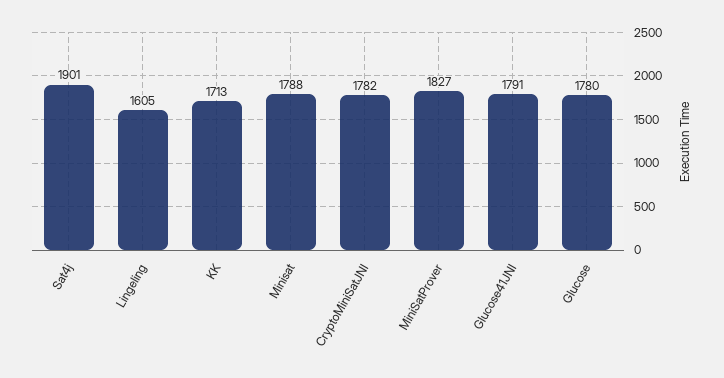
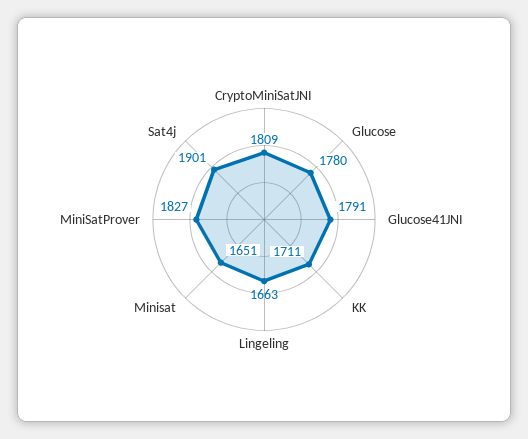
  {
    "Sat4j": 1901,
-   "Lingeling": 1605,
+   "Lingeling": 1663,
-   "KK": 1713,
+   "KK": 1711,
-   "Minisat": 1788,
+   "Minisat": 1651,
-   "CryptoMiniSatJNI": 1782,
+   "CryptoMiniSatJNI": 1809,
    "MiniSatProver": 1827,
    "Glucose41JNI": 1791,
    "Glucose": 1780
  }

